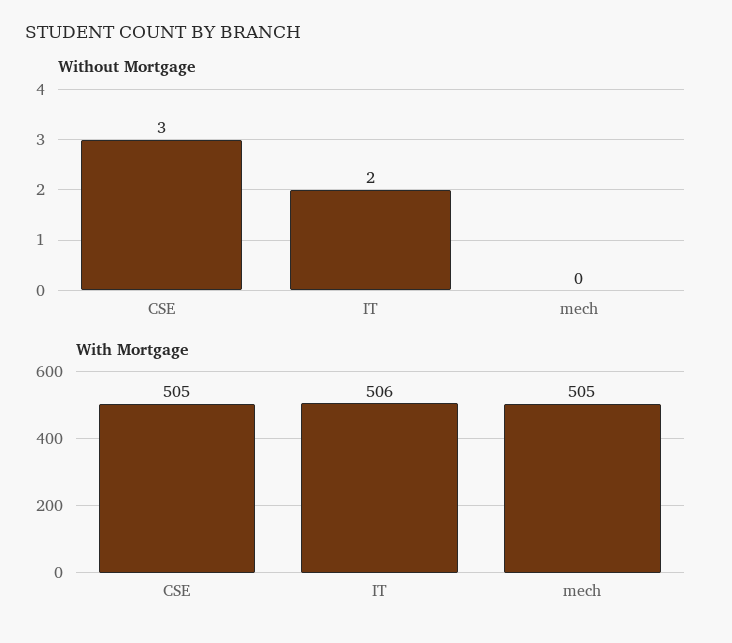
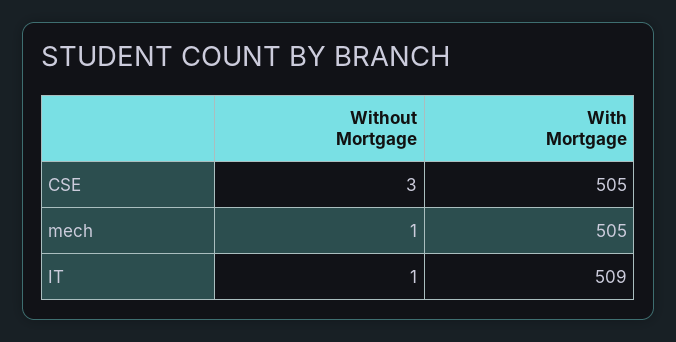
  {
    "Without Mortgage": {
      "CSE": 3,
-     "IT": 2,
+     "IT": 1,
-     "mech": 0
+     "mech": 1
    },
    "With Mortgage": {
      "CSE": 505,
-     "IT": 506,
+     "IT": 509,
      "mech": 505
    }
  }

